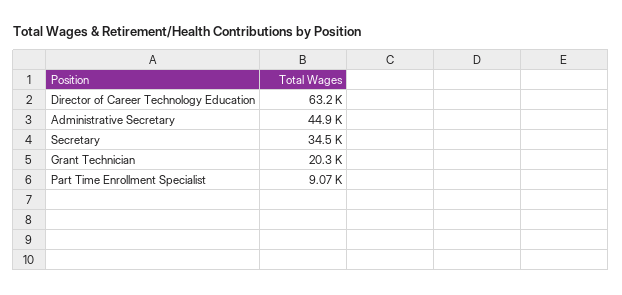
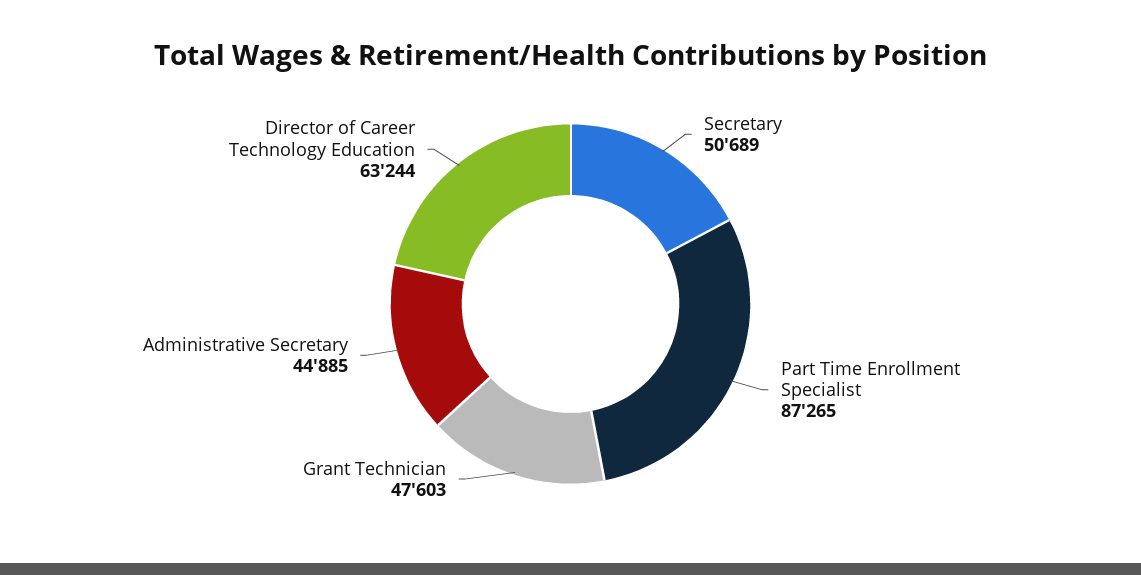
  {
    "Director of Career Technology Education": 63244,
    "Administrative Secretary": 44885,
-   "Secretary": 34500,
+   "Secretary": 50689,
-   "Grant Technician": 20300,
+   "Grant Technician": 47603,
-   "Part Time Enrollment Specialist": 9070
+   "Part Time Enrollment Specialist": 87265
  }

